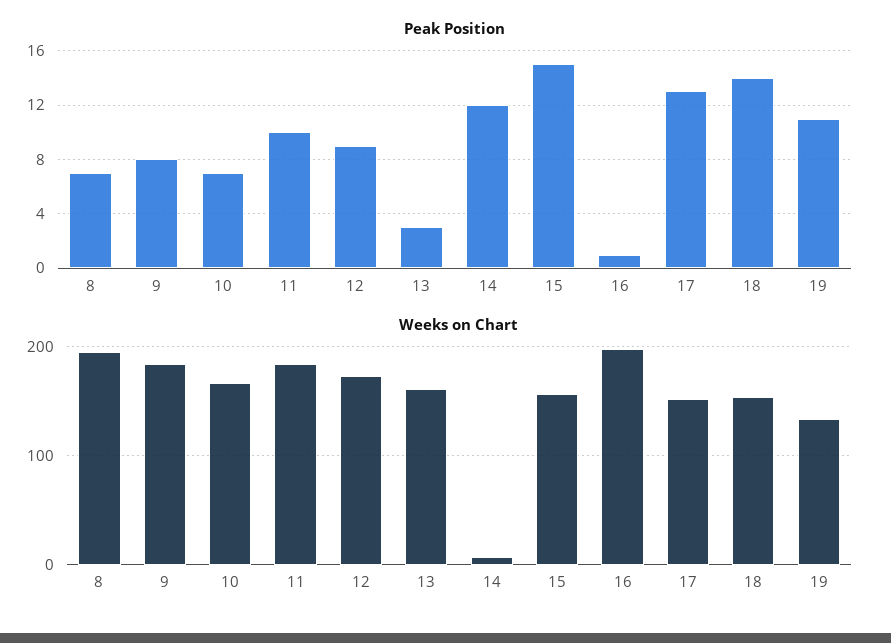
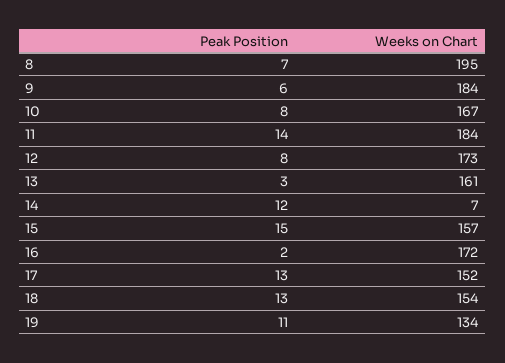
  {
    "Peak Position": {
      "8": 7,
-     "9": 8,
+     "9": 6,
-     "10": 7,
+     "10": 8,
-     "11": 10,
+     "11": 14,
-     "12": 9,
+     "12": 8,
      "13": 3,
      "14": 12,
      "15": 15,
-     "16": 1,
+     "16": 2,
      "17": 13,
-     "18": 14,
+     "18": 13,
      "19": 11
    },
    "Weeks on Chart": {
      "8": 195,
      "9": 184,
      "10": 167,
      "11": 184,
      "12": 173,
      "13": 161,
      "14": 7,
      "15": 157,
-     "16": 200,
+     "16": 172,
      "17": 152,
      "18": 154,
      "19": 134
    }
  }

